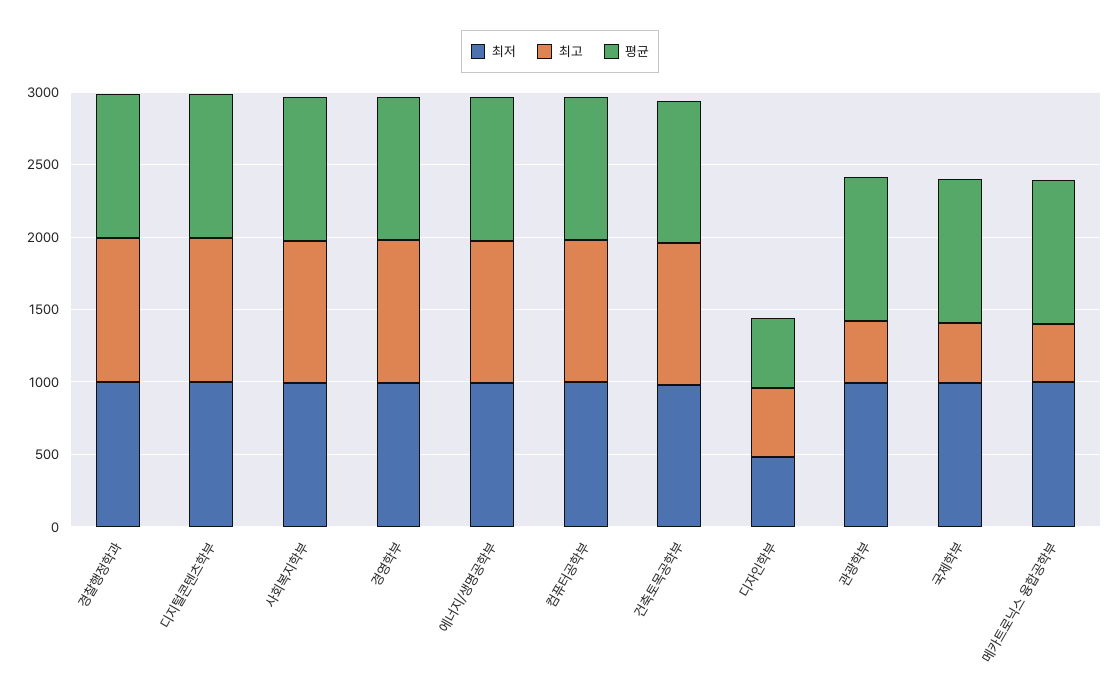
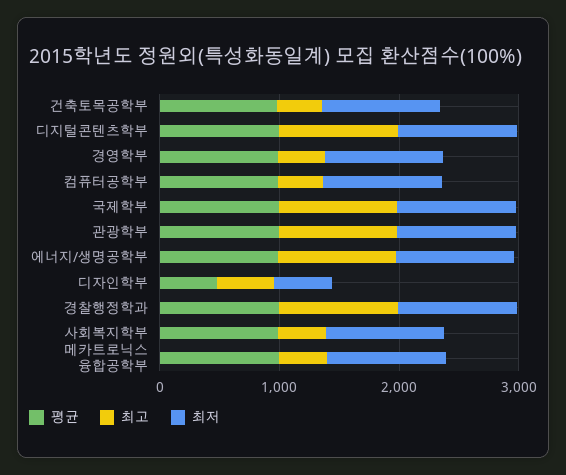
  {
    "최저": {
      "경찰행정학과": 1000,
      "디지털콘텐츠학부": 1000,
      "사회복지학부": 1000,
      "경영학부": 1000,
      "에너지/생명공학부": 1000,
      "컴퓨터공학부": 1000,
      "건축토목공학부": 1000,
      "디자인학부": 500,
      "관광학부": 1000,
      "국제학부": 1000,
      "메카트로닉스 융합공학부": 1000
    },
    "최고": {
      "경찰행정학과": 1000,
      "디지털콘텐츠학부": 1000,
-     "사회복지학부": 1000,
+     "사회복지학부": 400,
-     "경영학부": 1000,
+     "경영학부": 400,
      "에너지/생명공학부": 1000,
-     "컴퓨터공학부": 1000,
+     "컴퓨터공학부": 400,
-     "건축토목공학부": 1000,
+     "건축토목공학부": 400,
      "디자인학부": 500,
-     "관광학부": 400,
+     "관광학부": 1000,
-     "국제학부": 400,
+     "국제학부": 1000,
      "메카트로닉스 융합공학부": 400
    },
    "평균": {
      "경찰행정학과": 1000,
      "디지털콘텐츠학부": 1000,
      "사회복지학부": 1000,
      "경영학부": 1000,
      "에너지/생명공학부": 1000,
      "컴퓨터공학부": 1000,
      "건축토목공학부": 1000,
      "디자인학부": 500,
      "관광학부": 1000,
      "국제학부": 1000,
      "메카트로닉스 융합공학부": 1000
    }
  }

